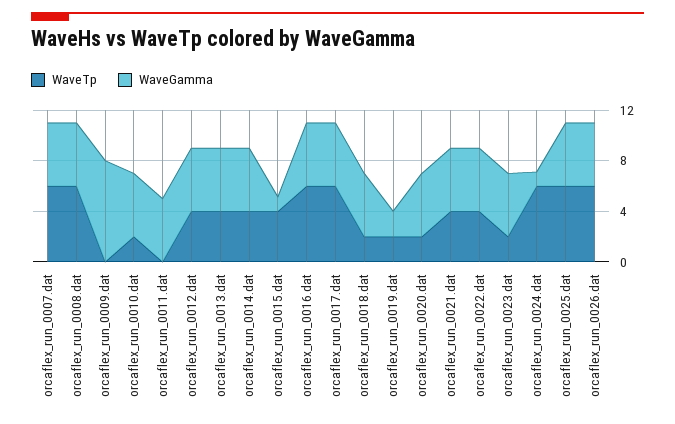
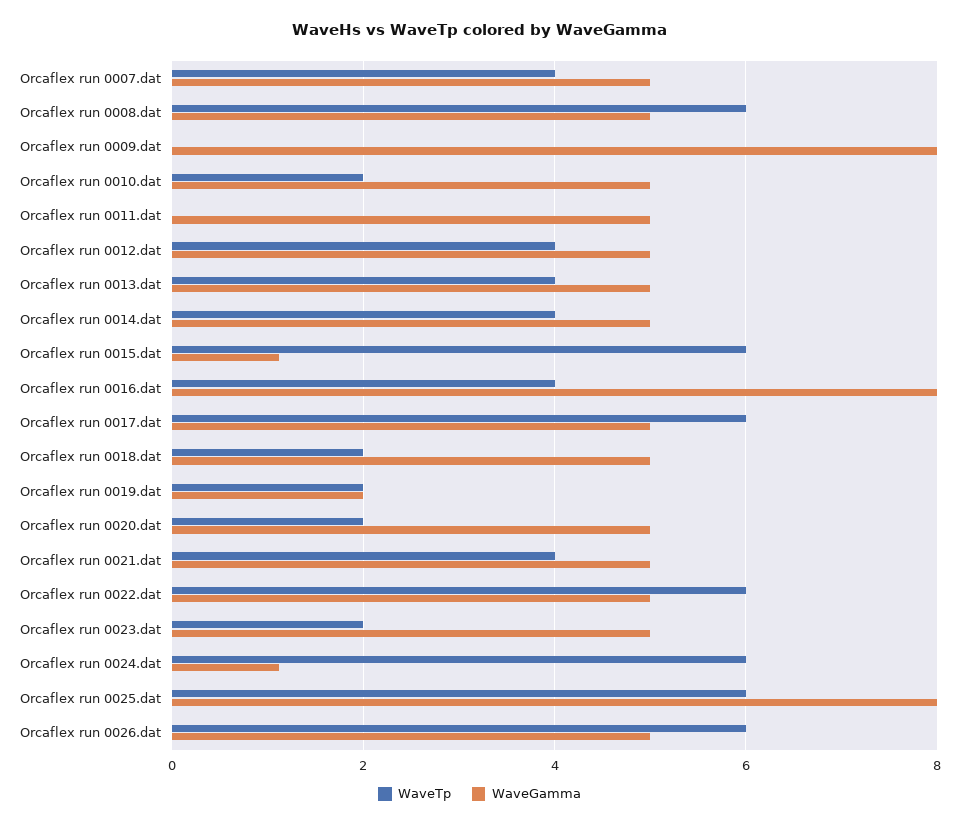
  {
    "WaveTp": {
-     "orcaflex_run_0007.dat": 6,
+     "orcaflex_run_0007.dat": 4,
      "orcaflex_run_0008.dat": 6,
      "orcaflex_run_0009.dat": 0,
      "orcaflex_run_0010.dat": 2,
      "orcaflex_run_0011.dat": 0,
      "orcaflex_run_0012.dat": 4,
      "orcaflex_run_0013.dat": 4,
      "orcaflex_run_0014.dat": 4,
-     "orcaflex_run_0015.dat": 4,
+     "orcaflex_run_0015.dat": 6,
-     "orcaflex_run_0016.dat": 6,
+     "orcaflex_run_0016.dat": 4,
      "orcaflex_run_0017.dat": 6,
      "orcaflex_run_0018.dat": 2,
      "orcaflex_run_0019.dat": 2,
      "orcaflex_run_0020.dat": 2,
      "orcaflex_run_0021.dat": 4,
-     "orcaflex_run_0022.dat": 4,
+     "orcaflex_run_0022.dat": 6,
      "orcaflex_run_0023.dat": 2,
      "orcaflex_run_0024.dat": 6,
      "orcaflex_run_0025.dat": 6,
      "orcaflex_run_0026.dat": 6
    },
    "WaveGamma": {
      "orcaflex_run_0007.dat": 5,
      "orcaflex_run_0008.dat": 5,
      "orcaflex_run_0009.dat": 8,
      "orcaflex_run_0010.dat": 5,
      "orcaflex_run_0011.dat": 5,
      "orcaflex_run_0012.dat": 5,
      "orcaflex_run_0013.dat": 5,
      "orcaflex_run_0014.dat": 5,
      "orcaflex_run_0015.dat": 1.2,
-     "orcaflex_run_0016.dat": 5,
+     "orcaflex_run_0016.dat": 8,
      "orcaflex_run_0017.dat": 5,
      "orcaflex_run_0018.dat": 5,
      "orcaflex_run_0019.dat": 2,
      "orcaflex_run_0020.dat": 5,
      "orcaflex_run_0021.dat": 5,
      "orcaflex_run_0022.dat": 5,
      "orcaflex_run_0023.dat": 5,
      "orcaflex_run_0024.dat": 1.2,
-     "orcaflex_run_0025.dat": 5,
+     "orcaflex_run_0025.dat": 8,
      "orcaflex_run_0026.dat": 5
    }
  }

